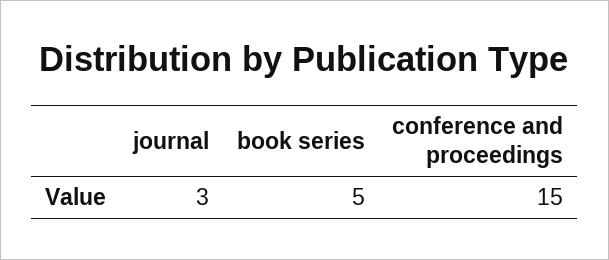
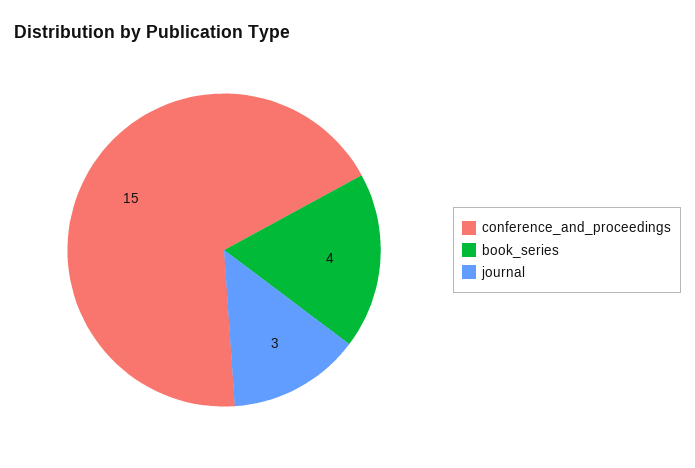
  {
    "journal": 3,
-   "book series": 5,
+   "book series": 4,
    "conference and proceedings": 15
  }

